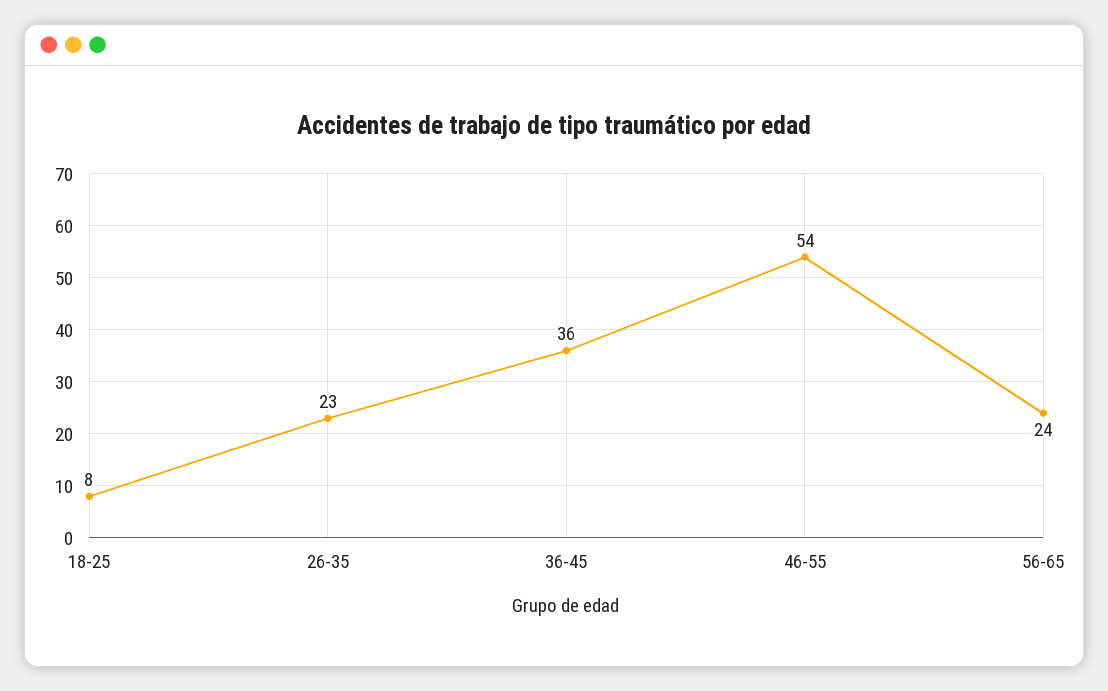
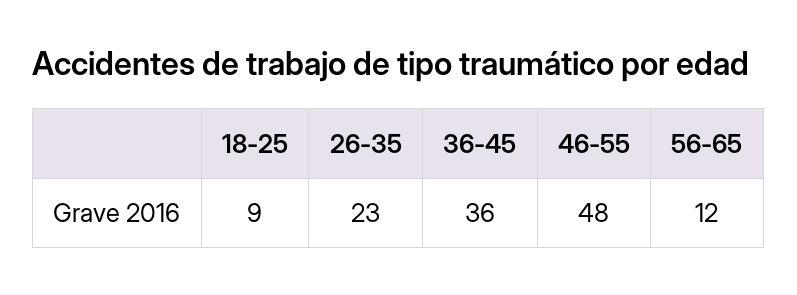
  {
-   "18-25": 8,
+   "18-25": 9,
    "26-35": 23,
    "36-45": 36,
-   "46-55": 54,
+   "46-55": 48,
-   "56-65": 24
+   "56-65": 12
  }

